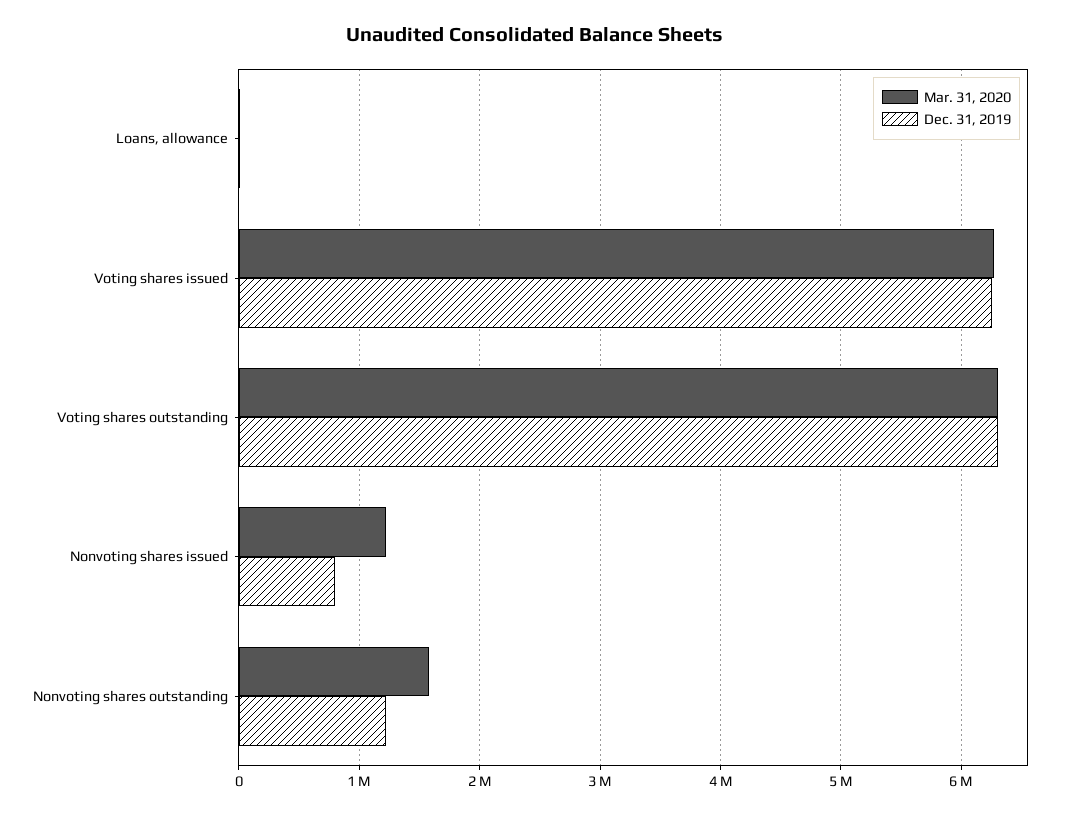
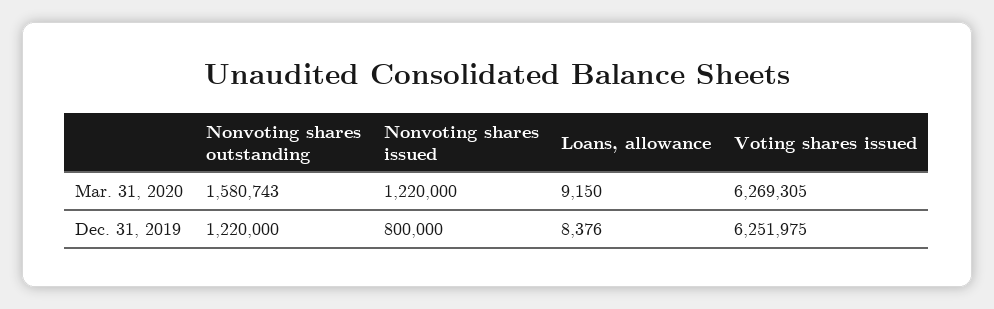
  {
    "Mar. 31, 2020": {
      "Loans, allowance": 9150,
      "Voting shares issued": 6269305,
-     "Voting shares outstanding": 6300000,
      "Nonvoting shares issued": 1220000,
      "Nonvoting shares outstanding": 1580743
    },
    "Dec. 31, 2019": {
      "Loans, allowance": 8376,
      "Voting shares issued": 6251975,
-     "Voting shares outstanding": 6300000,
      "Nonvoting shares issued": 800000,
      "Nonvoting shares outstanding": 1220000
    }
  }

